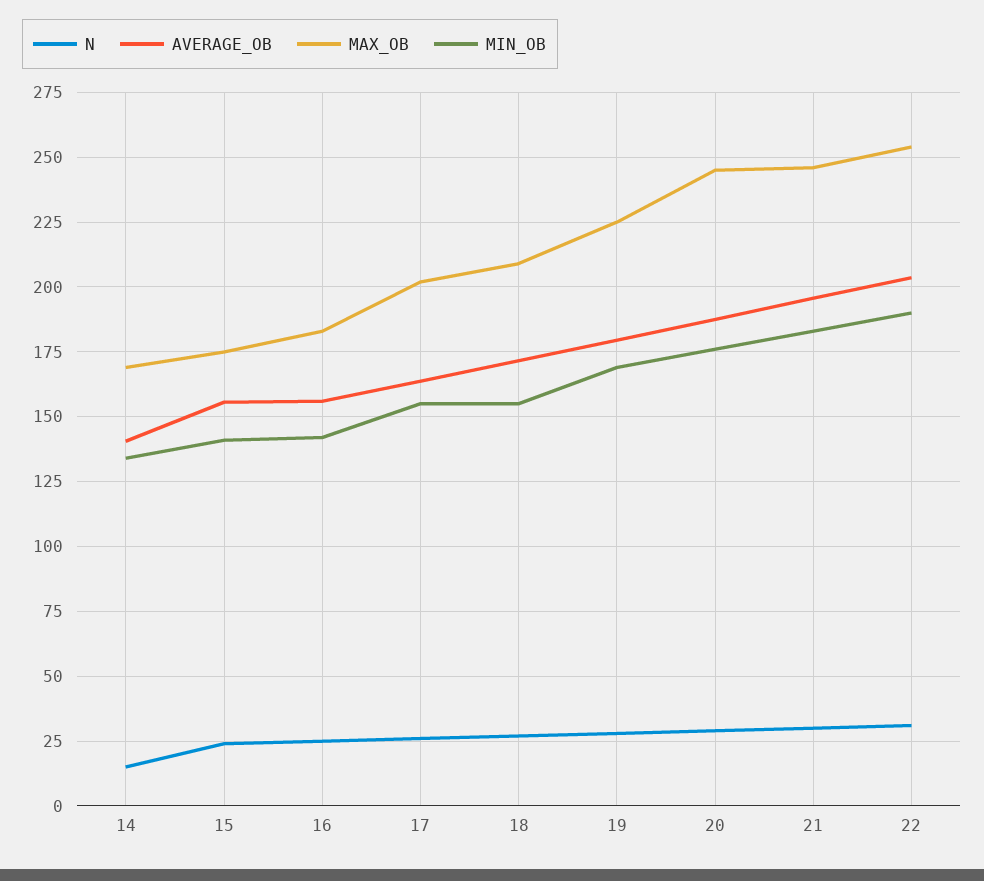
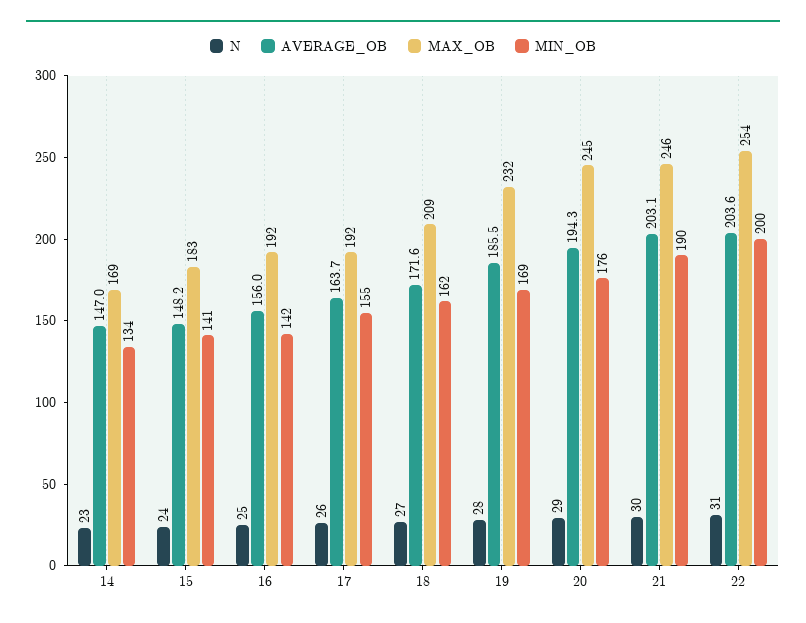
  {
    "N": {
-     "14": 15,
+     "14": 23,
      "15": 24,
      "16": 25,
      "17": 26,
      "18": 27,
      "19": 28,
      "20": 29,
      "21": 30,
      "22": 31
    },
    "AVERAGE_OB": {
-     "14": 140,
+     "14": 147,
-     "15": 155,
+     "15": 148.2,
      "16": 156,
      "17": 163.7,
      "18": 171.6,
-     "19": 180,
+     "19": 185.5,
-     "20": 187.5,
+     "20": 194.3,
-     "21": 195,
+     "21": 203.1,
      "22": 203.6
    },
    "MAX_OB": {
      "14": 169,
-     "15": 175,
+     "15": 183,
-     "16": 182.5,
+     "16": 192,
-     "17": 202.5,
+     "17": 192,
      "18": 209,
-     "19": 225,
+     "19": 232,
      "20": 245,
      "21": 246,
      "22": 254
    },
    "MIN_OB": {
      "14": 134,
      "15": 141,
      "16": 142,
      "17": 155,
-     "18": 155,
+     "18": 162,
      "19": 169,
      "20": 176,
-     "21": 182.5,
+     "21": 190,
-     "22": 190
+     "22": 200
    }
  }

